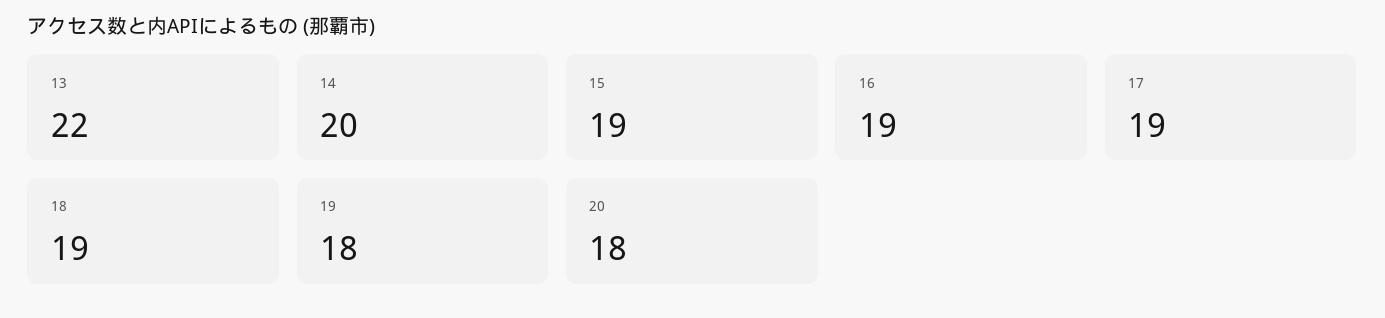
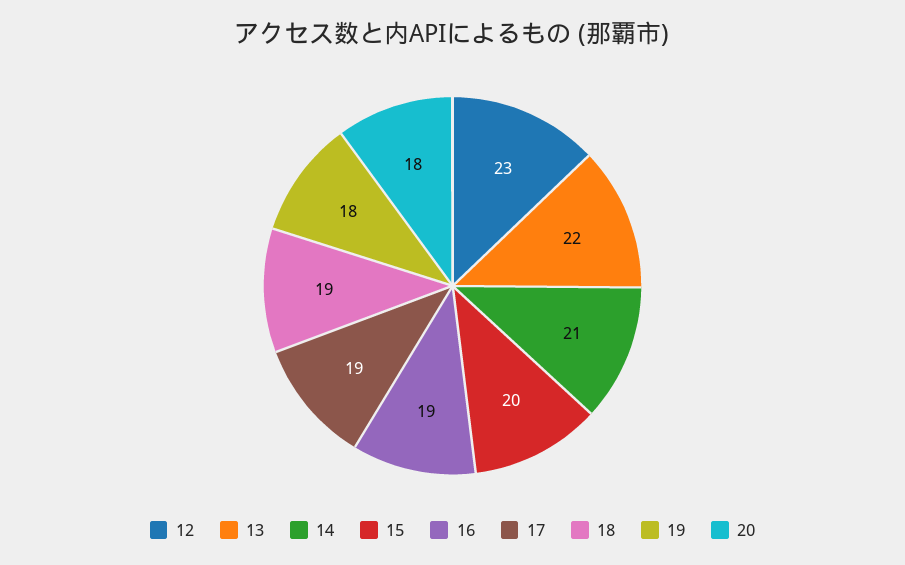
  {
    "13": 22,
-   "14": 20,
+   "14": 21,
-   "15": 19,
+   "15": 20,
    "16": 19,
    "17": 19,
    "18": 19,
    "19": 18,
-   "20": 18
+   "20": 18,
+   "12": 23
  }

